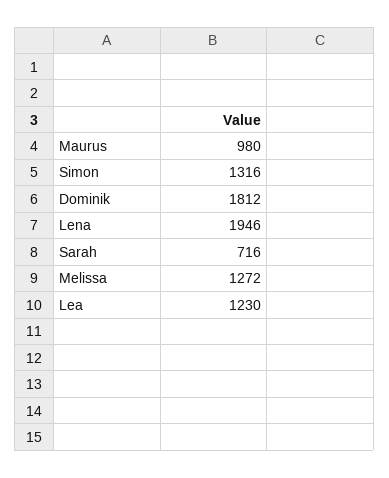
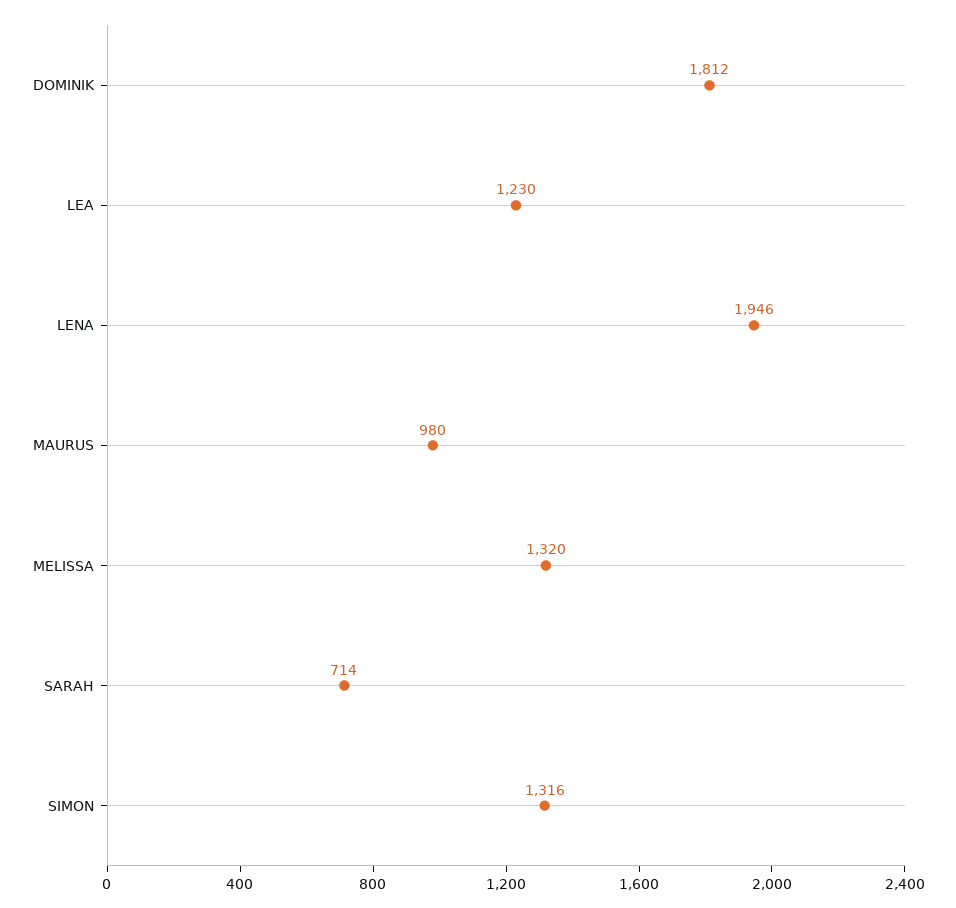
  {
    "Maurus": 980,
    "Simon": 1316,
    "Dominik": 1812,
    "Lena": 1946,
-   "Sarah": 716,
+   "Sarah": 714,
-   "Melissa": 1272,
+   "Melissa": 1320,
    "Lea": 1230
  }

